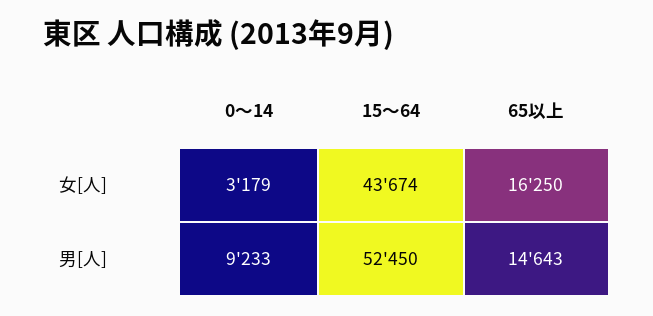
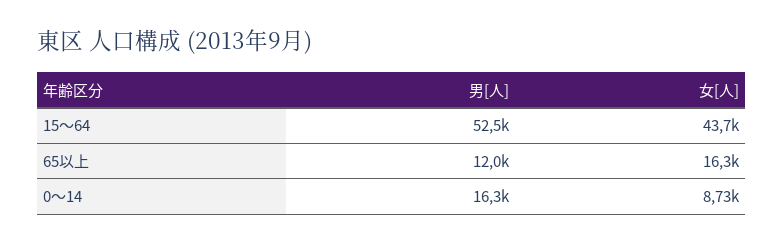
  {
    "0～14": {
-     "女[人]": 3179,
+     "女[人]": 8730,
-     "男[人]": 9233
+     "男[人]": 16300
    },
    "15～64": {
      "女[人]": 43674,
      "男[人]": 52450
    },
    "65以上": {
      "女[人]": 16250,
-     "男[人]": 14643
+     "男[人]": 12000
    }
  }

